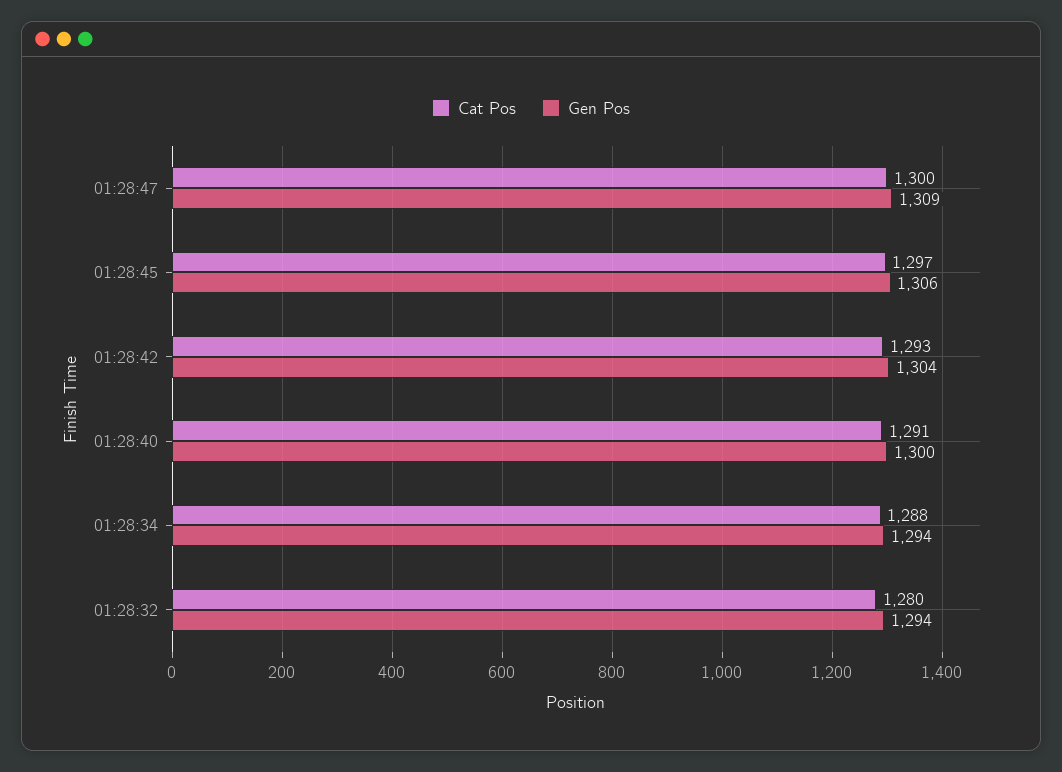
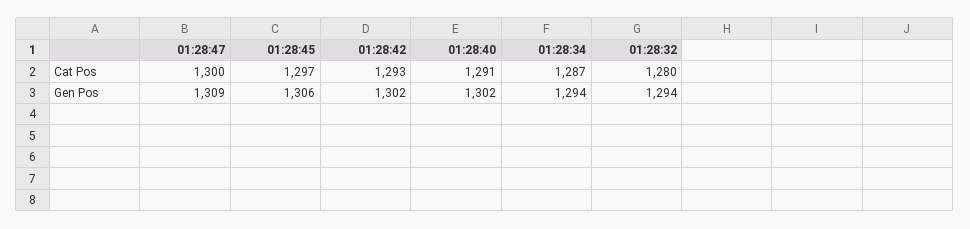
  {
    "Cat Pos": {
      "01:28:47": 1300,
      "01:28:45": 1297,
      "01:28:42": 1293,
      "01:28:40": 1291,
-     "01:28:34": 1288,
+     "01:28:34": 1287,
      "01:28:32": 1280
    },
    "Gen Pos": {
      "01:28:47": 1309,
      "01:28:45": 1306,
-     "01:28:42": 1304,
+     "01:28:42": 1302,
-     "01:28:40": 1300,
+     "01:28:40": 1302,
      "01:28:34": 1294,
      "01:28:32": 1294
    }
  }

